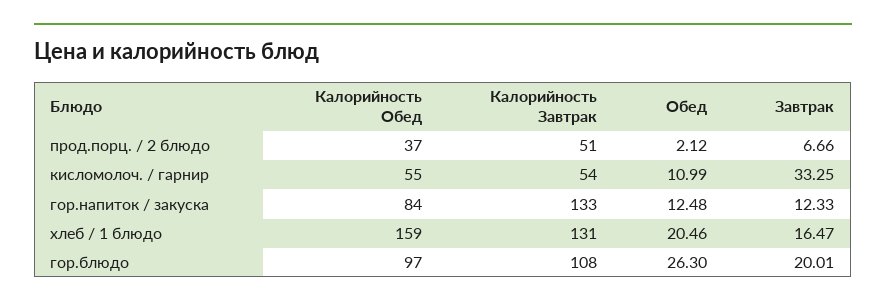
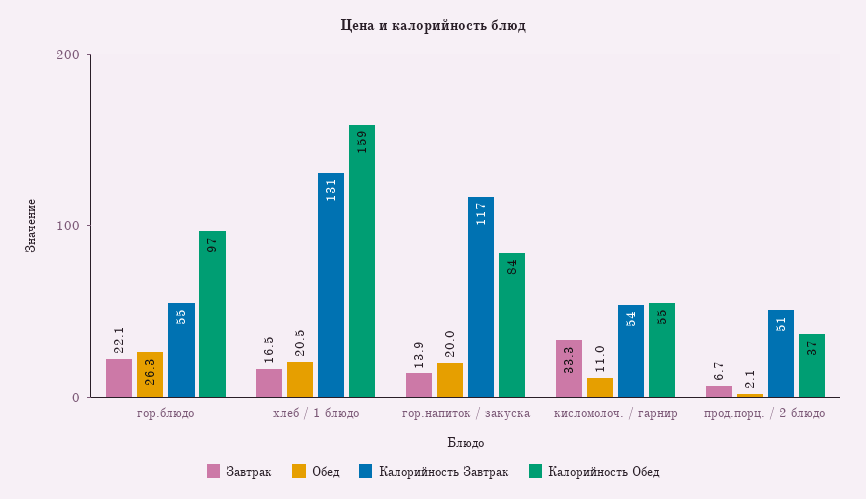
  {
    "Калорийность Обед": {
      "прод.порц. / 2 блюдо": 37,
      "кисломолоч. / гарнир": 55,
      "гор.напиток / закуска": 84,
      "хлеб / 1 блюдо": 159,
      "гор.блюдо": 97
    },
    "Калорийность Завтрак": {
      "прод.порц. / 2 блюдо": 51,
      "кисломолоч. / гарнир": 54,
-     "гор.напиток / закуска": 133,
+     "гор.напиток / закуска": 117,
      "хлеб / 1 блюдо": 131,
-     "гор.блюдо": 108
+     "гор.блюдо": 55
    },
    "Обед": {
      "прод.порц. / 2 блюдо": 2.12,
      "кисломолоч. / гарнир": 10.99,
-     "гор.напиток / закуска": 12.48,
+     "гор.напиток / закуска": 20,
      "хлеб / 1 блюдо": 20.46,
      "гор.блюдо": 26.3
    },
    "Завтрак": {
      "прод.порц. / 2 блюдо": 6.66,
      "кисломолоч. / гарнир": 33.25,
-     "гор.напиток / закуска": 12.33,
+     "гор.напиток / закуска": 13.9,
      "хлеб / 1 блюдо": 16.47,
-     "гор.блюдо": 20.01
+     "гор.блюдо": 22.1
    }
  }

